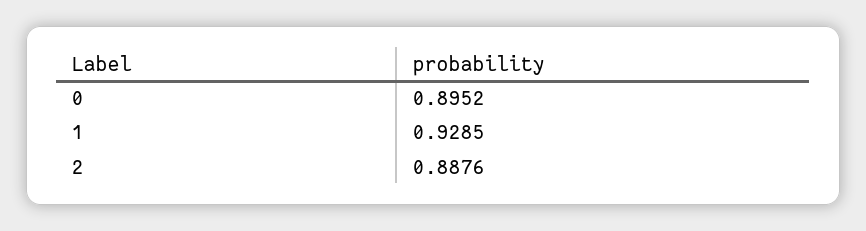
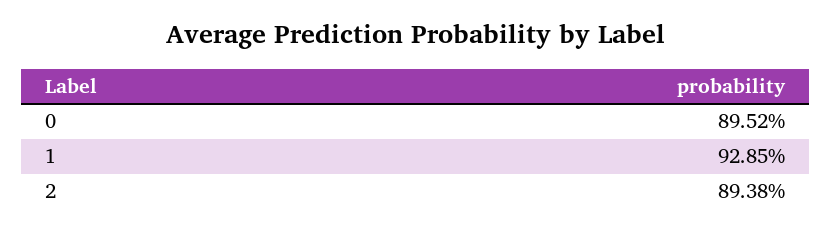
  {
    "0": 0.8952,
    "1": 0.9285,
-   "2": 0.8876
+   "2": 0.8938
  }

